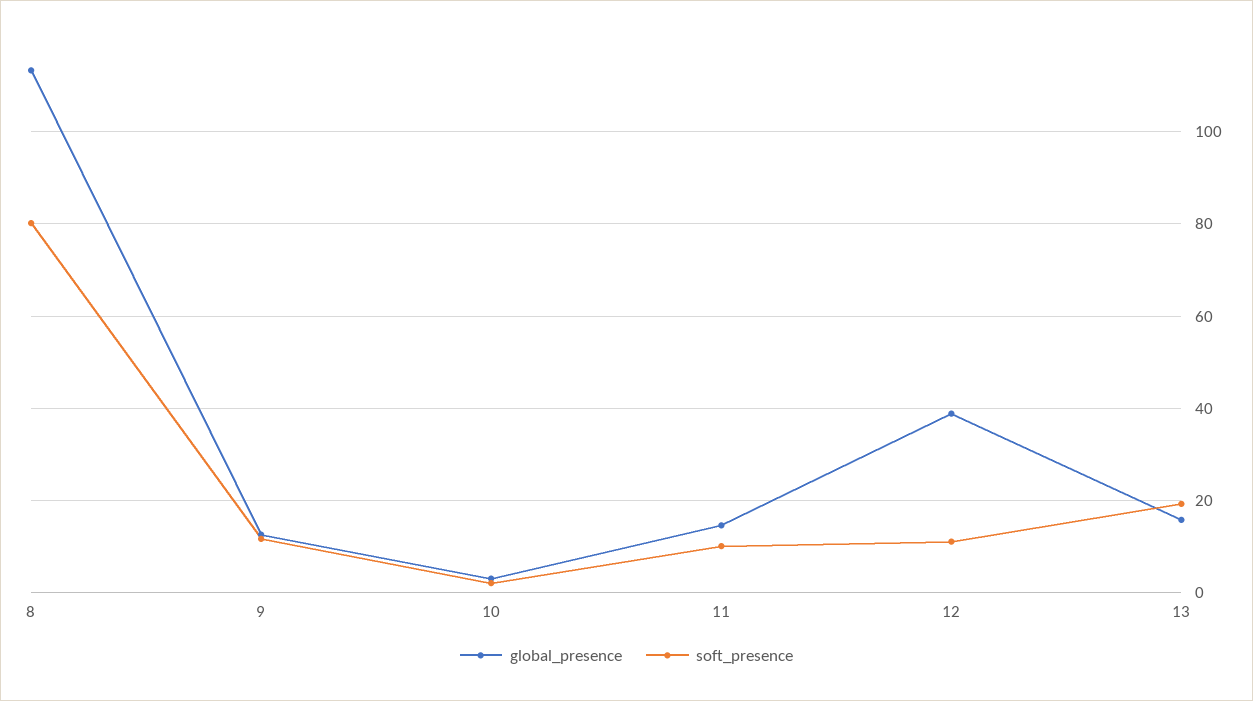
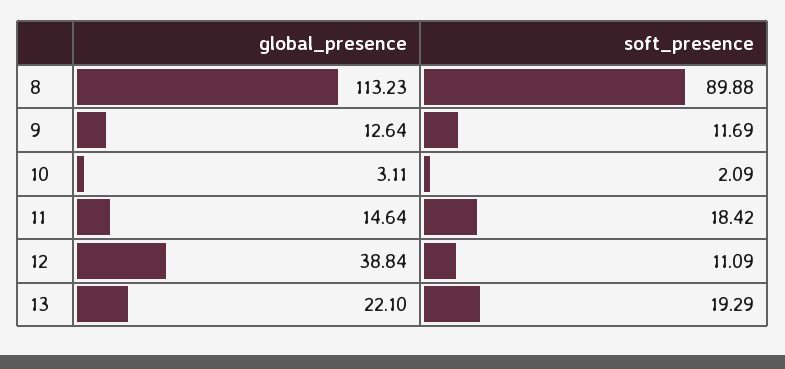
  {
    "global_presence": {
      "8": 113.23,
      "9": 12.64,
      "10": 3.11,
      "11": 14.64,
      "12": 38.84,
-     "13": 16
+     "13": 22.1
    },
    "soft_presence": {
-     "8": 80,
+     "8": 89.88,
      "9": 11.69,
      "10": 2.09,
-     "11": 10,
+     "11": 18.42,
      "12": 11.09,
      "13": 19.29
    }
  }

